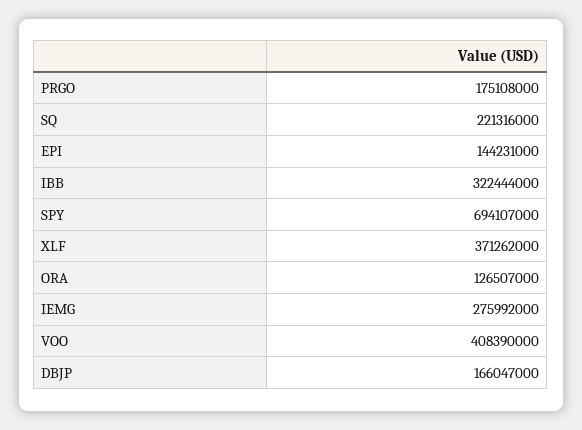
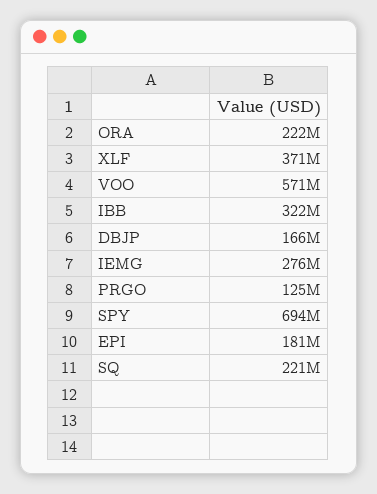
  {
-   "PRGO": 175108000,
+   "PRGO": 125000000,
    "SQ": 221316000,
-   "EPI": 144231000,
+   "EPI": 181000000,
    "IBB": 322444000,
    "SPY": 694107000,
    "XLF": 371262000,
-   "ORA": 126507000,
+   "ORA": 222000000,
    "IEMG": 275992000,
-   "VOO": 408390000,
+   "VOO": 571000000,
    "DBJP": 166047000
  }

